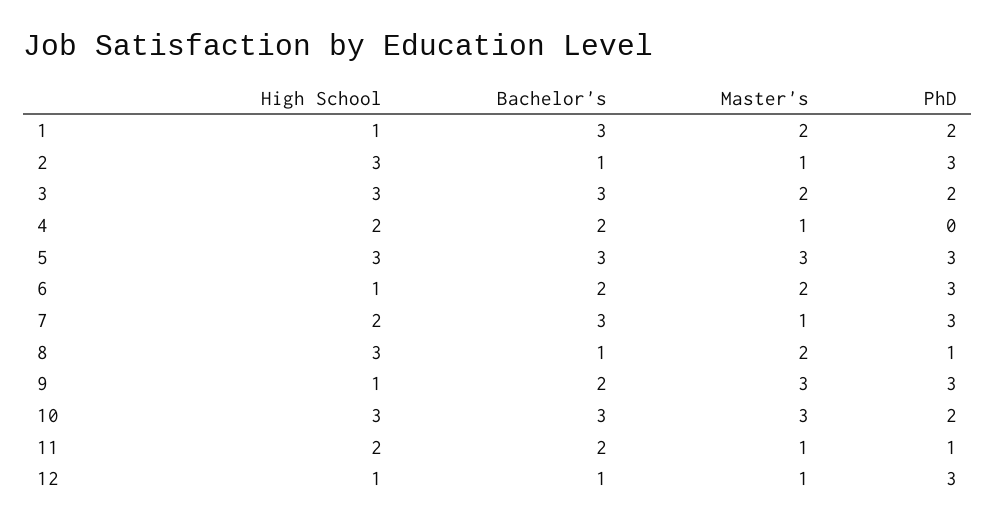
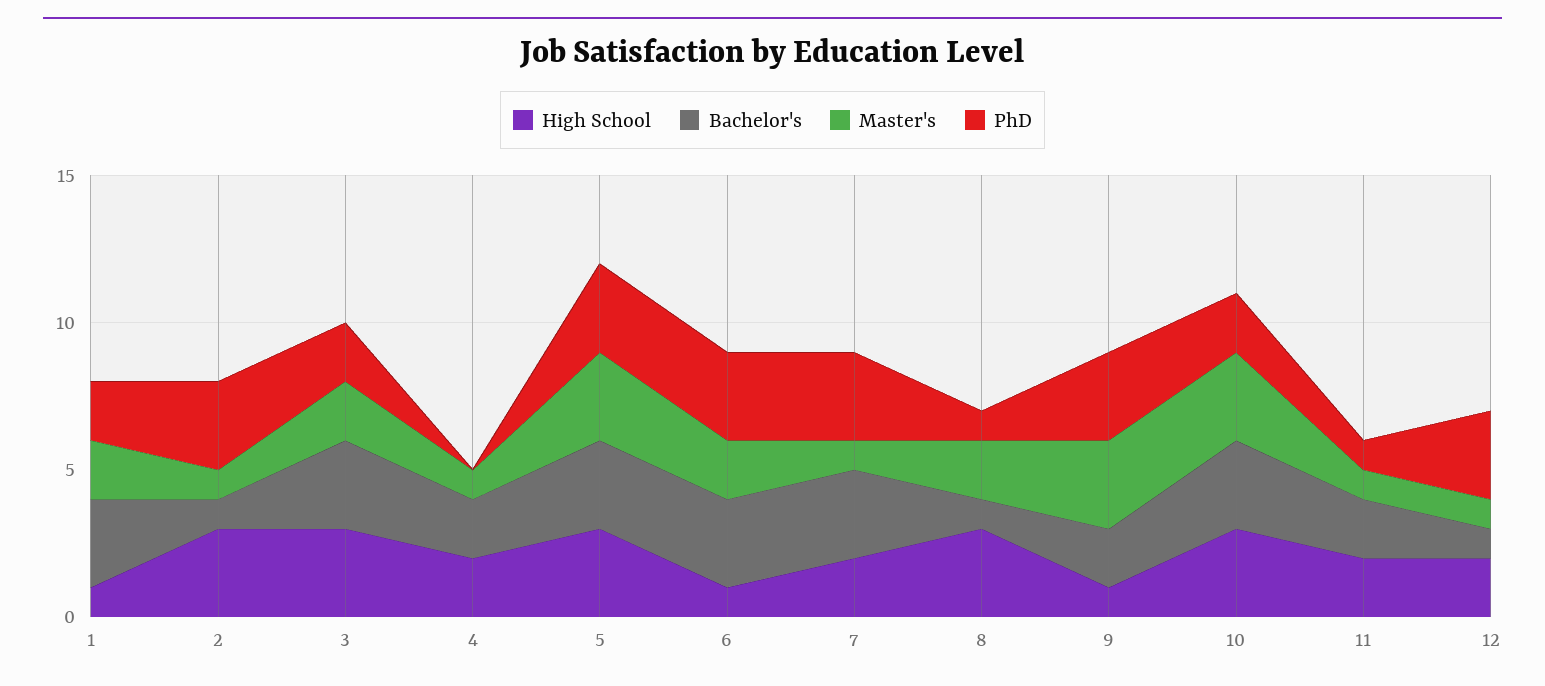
  {
    "High School": {
      "1": 1,
      "2": 3,
      "3": 3,
      "4": 2,
      "5": 3,
      "6": 1,
      "7": 2,
      "8": 3,
      "9": 1,
      "10": 3,
      "11": 2,
-     "12": 1
+     "12": 2
    },
    "Bachelor's": {
      "1": 3,
      "2": 1,
      "3": 3,
      "4": 2,
      "5": 3,
-     "6": 2,
+     "6": 3,
      "7": 3,
      "8": 1,
      "9": 2,
      "10": 3,
      "11": 2,
      "12": 1
    },
    "Master's": {
      "1": 2,
      "2": 1,
      "3": 2,
      "4": 1,
      "5": 3,
      "6": 2,
      "7": 1,
      "8": 2,
      "9": 3,
      "10": 3,
      "11": 1,
      "12": 1
    },
    "PhD": {
      "1": 2,
      "2": 3,
      "3": 2,
      "4": 0,
      "5": 3,
      "6": 3,
      "7": 3,
      "8": 1,
      "9": 3,
      "10": 2,
      "11": 1,
      "12": 3
    }
  }

